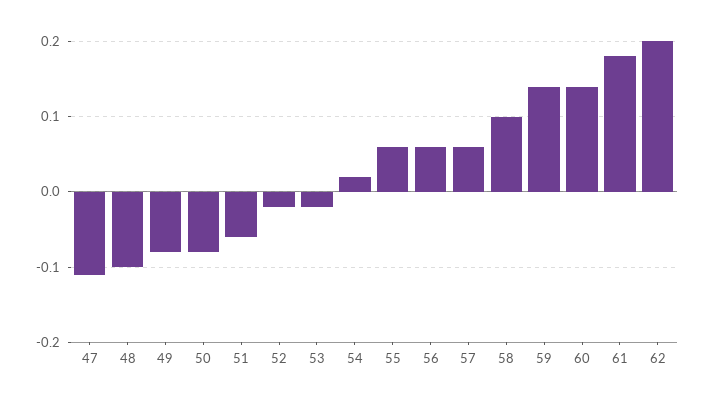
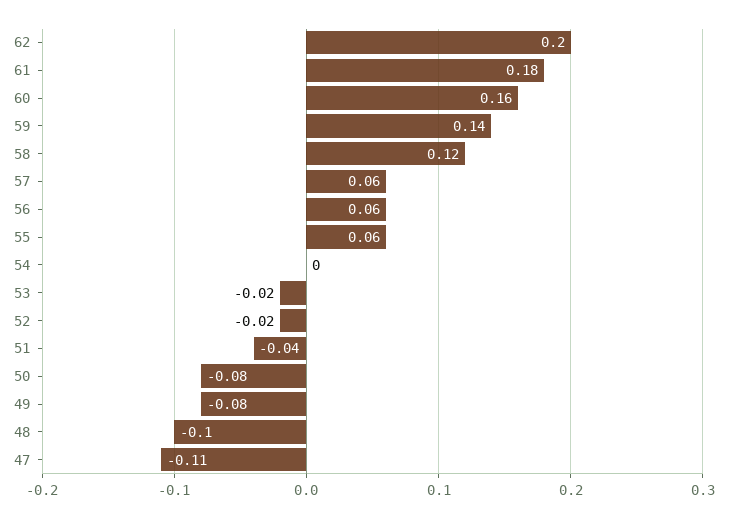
  {
    "47": -0.11,
    "48": -0.1,
    "49": -0.08,
    "50": -0.08,
-   "51": -0.06,
+   "51": -0.04,
    "52": -0.02,
    "53": -0.02,
-   "54": 0.02,
+   "54": 0,
    "55": 0.06,
    "56": 0.06,
    "57": 0.06,
-   "58": 0.1,
+   "58": 0.12,
    "59": 0.14,
-   "60": 0.14,
+   "60": 0.16,
    "61": 0.18,
    "62": 0.2
  }

